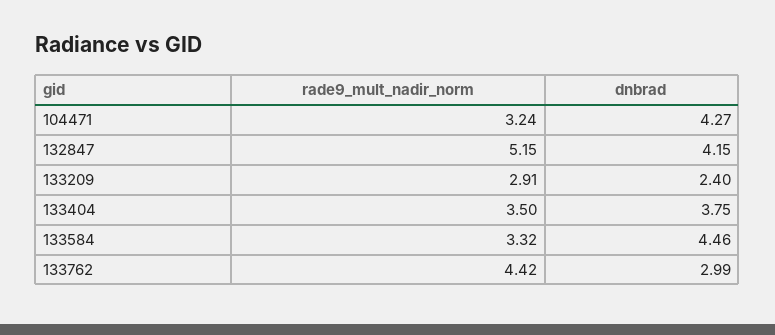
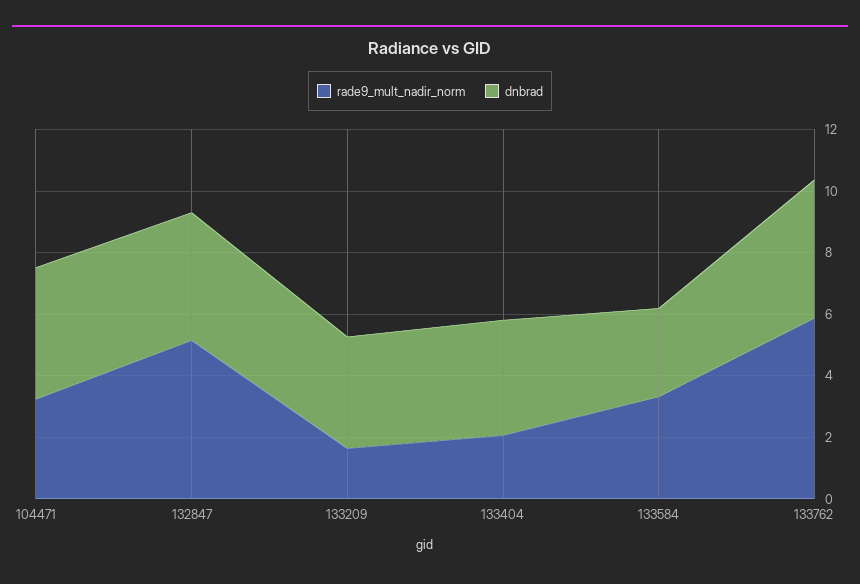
  {
    "rade9_mult_nadir_norm": {
      "104471": 3.24,
      "132847": 5.15,
-     "133209": 2.91,
+     "133209": 1.5,
-     "133404": 3.5,
+     "133404": 2,
      "133584": 3.32,
-     "133762": 4.42
+     "133762": 6
    },
    "dnbrad": {
      "104471": 4.27,
      "132847": 4.15,
-     "133209": 2.4,
+     "133209": 3.5,
      "133404": 3.75,
-     "133584": 4.46,
+     "133584": 3,
-     "133762": 2.99
+     "133762": 4.5
    }
  }

